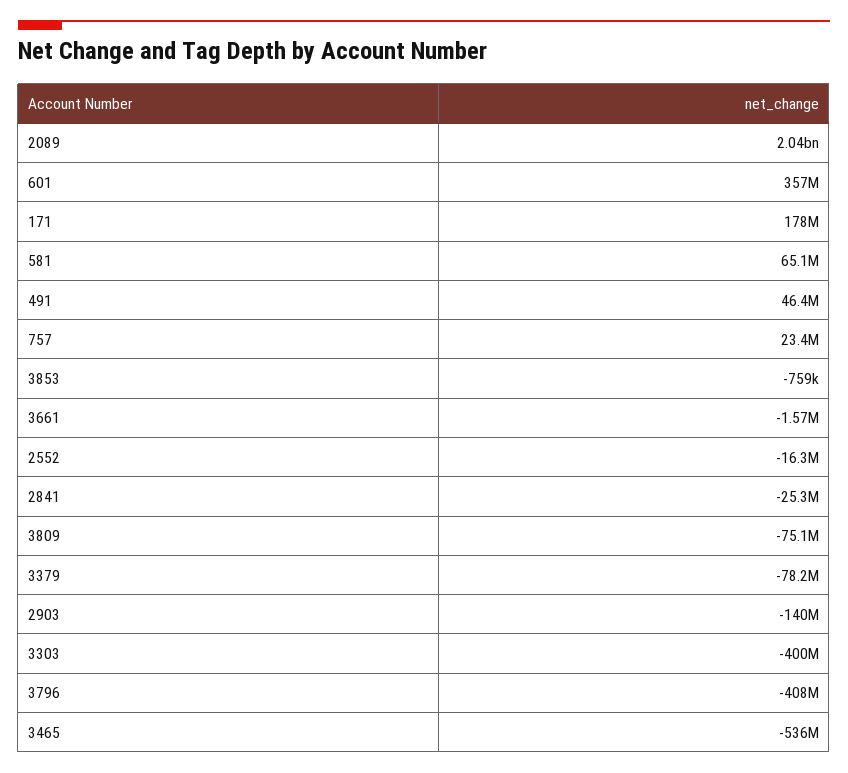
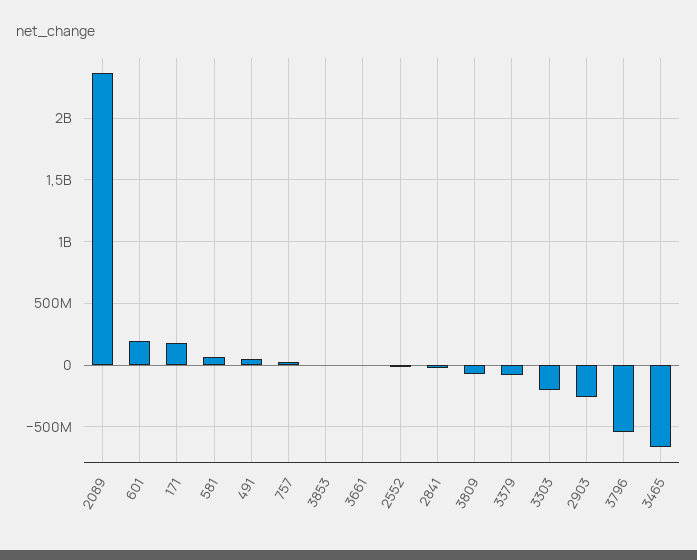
  {
-   "2089": 2040000000,
+   "2089": 2350000000,
-   "601": 357000000,
+   "601": 200000000,
    "171": 178000000,
    "581": 65100000,
    "491": 46400000,
    "757": 23400000,
    "3853": -759000,
    "3661": -1570000,
    "2552": -16300000,
    "2841": -25300000,
    "3809": -75100000,
    "3379": -78200000,
-   "2903": -140000000,
+   "2903": -250000000,
-   "3303": -400000000,
+   "3303": -200000000,
-   "3796": -408000000,
+   "3796": -550000000,
-   "3465": -536000000
+   "3465": -650000000
  }

